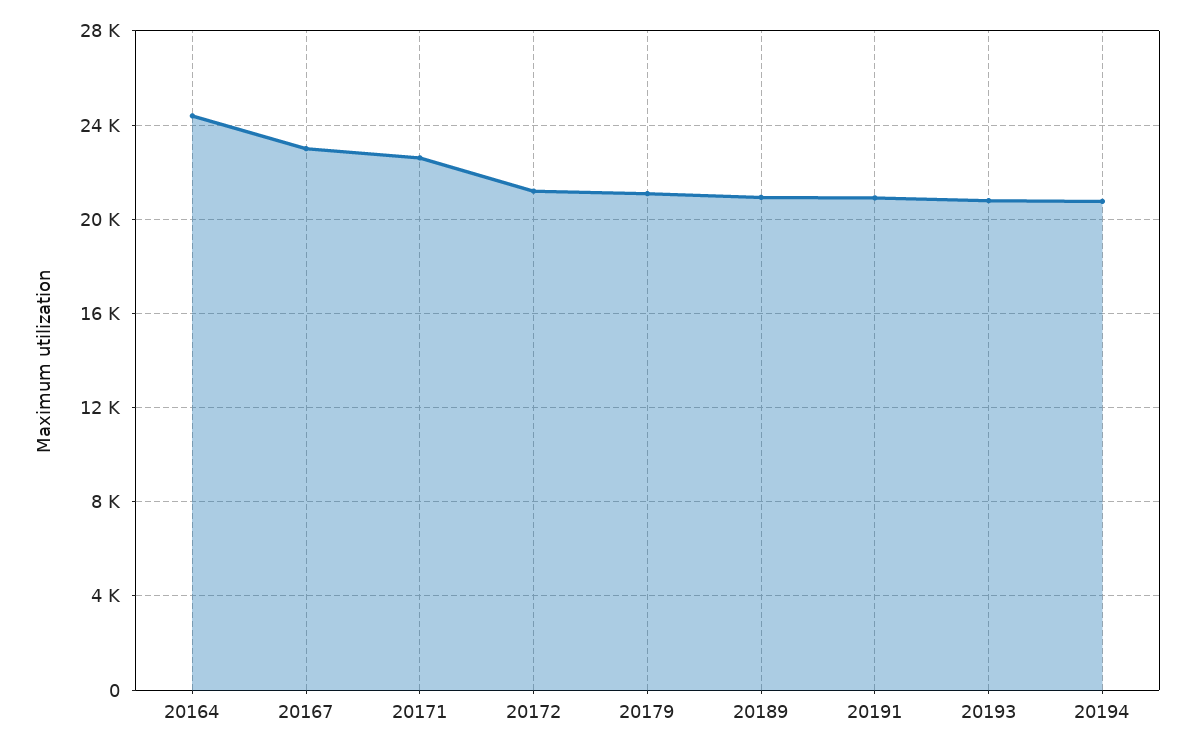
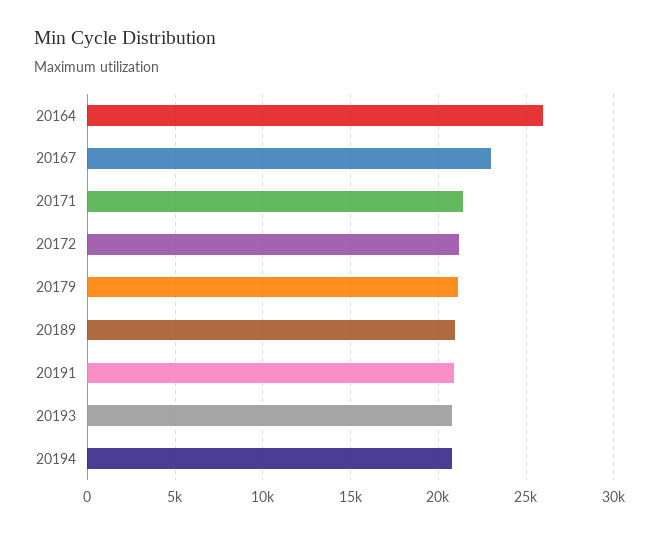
  {
-   "20164": 24500,
+   "20164": 26000,
    "20167": 23000,
-   "20171": 22500,
+   "20171": 21500,
    "20172": 21000,
    "20179": 21000,
    "20189": 21000,
    "20191": 21000,
    "20193": 21000,
    "20194": 21000
  }

